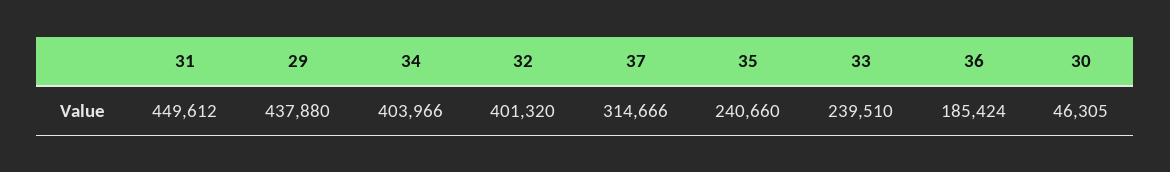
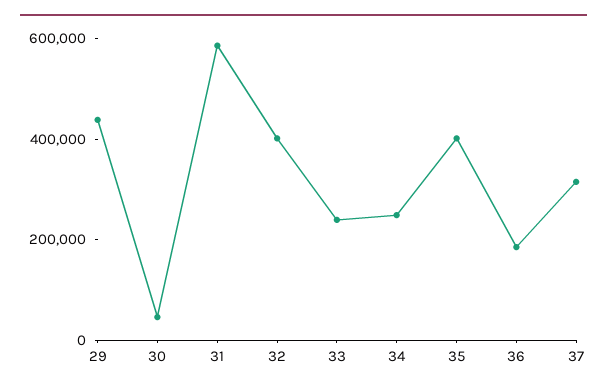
  {
-   "31": 449612,
+   "31": 600000,
    "29": 437880,
-   "34": 403966,
+   "34": 250000,
    "32": 401320,
    "37": 314666,
-   "35": 240660,
+   "35": 400000,
    "33": 239510,
    "36": 185424,
    "30": 46305
  }

